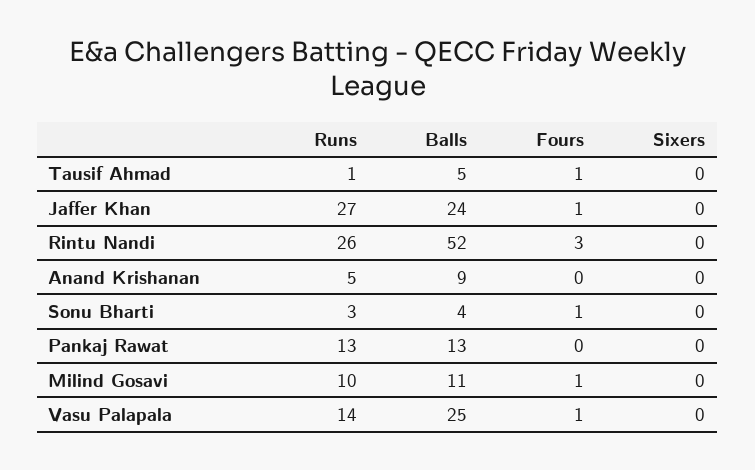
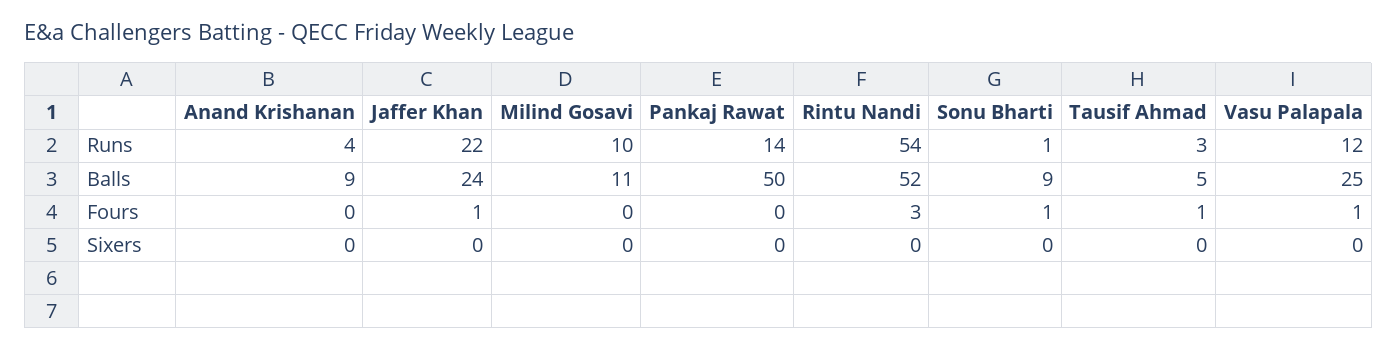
  {
    "Runs": {
-     "Tausif Ahmad": 1,
+     "Tausif Ahmad": 3,
-     "Jaffer Khan": 27,
+     "Jaffer Khan": 22,
-     "Rintu Nandi": 26,
+     "Rintu Nandi": 54,
-     "Anand Krishanan": 5,
+     "Anand Krishanan": 4,
-     "Sonu Bharti": 3,
+     "Sonu Bharti": 1,
-     "Pankaj Rawat": 13,
+     "Pankaj Rawat": 14,
      "Milind Gosavi": 10,
-     "Vasu Palapala": 14
+     "Vasu Palapala": 12
    },
    "Balls": {
      "Tausif Ahmad": 5,
      "Jaffer Khan": 24,
      "Rintu Nandi": 52,
      "Anand Krishanan": 9,
-     "Sonu Bharti": 4,
+     "Sonu Bharti": 9,
-     "Pankaj Rawat": 13,
+     "Pankaj Rawat": 50,
      "Milind Gosavi": 11,
      "Vasu Palapala": 25
    },
    "Fours": {
      "Tausif Ahmad": 1,
      "Jaffer Khan": 1,
      "Rintu Nandi": 3,
      "Anand Krishanan": 0,
      "Sonu Bharti": 1,
      "Pankaj Rawat": 0,
-     "Milind Gosavi": 1,
+     "Milind Gosavi": 0,
      "Vasu Palapala": 1
    },
    "Sixers": {
      "Tausif Ahmad": 0,
      "Jaffer Khan": 0,
      "Rintu Nandi": 0,
      "Anand Krishanan": 0,
      "Sonu Bharti": 0,
      "Pankaj Rawat": 0,
      "Milind Gosavi": 0,
      "Vasu Palapala": 0
    }
  }

